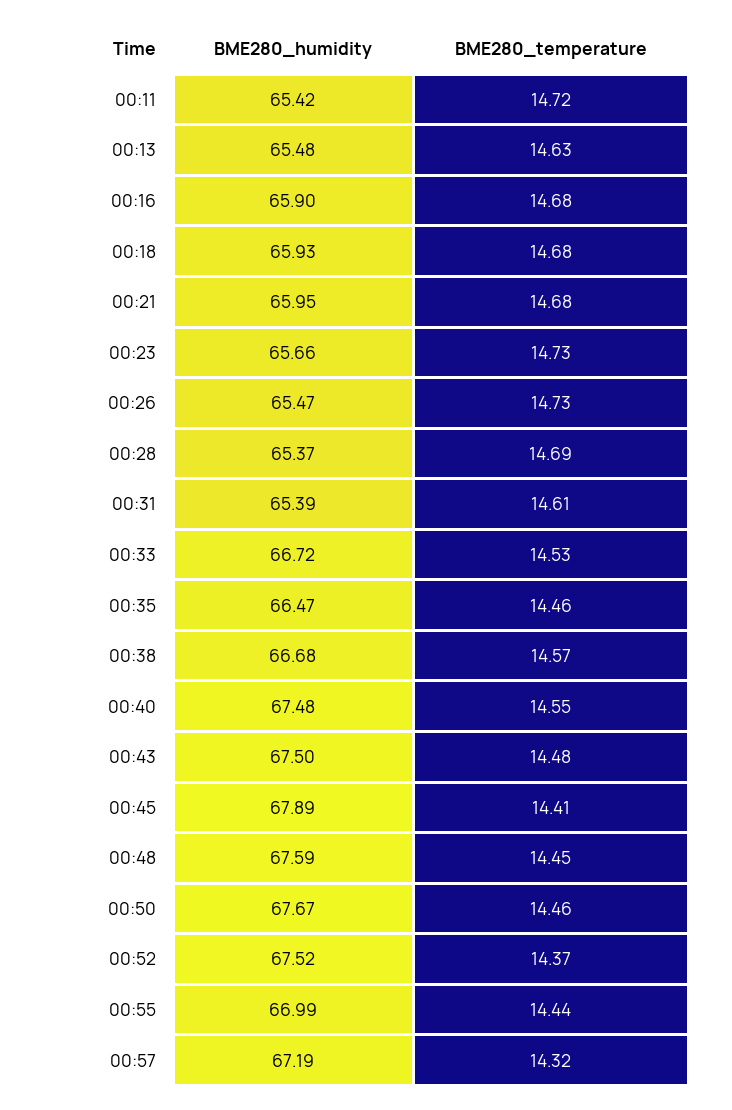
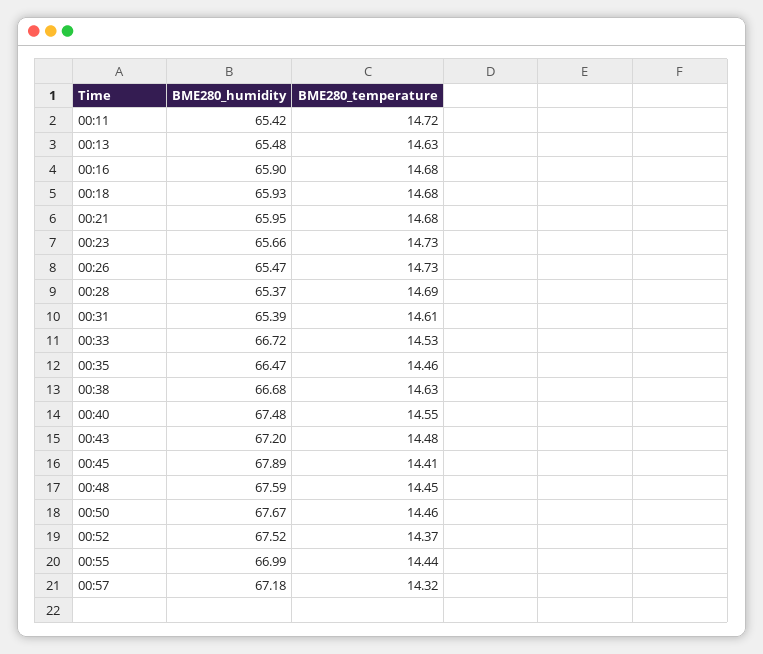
  {
    "BME280_humidity": {
      "00:11": 65.42,
      "00:13": 65.48,
      "00:16": 65.9,
      "00:18": 65.93,
      "00:21": 65.95,
      "00:23": 65.66,
      "00:26": 65.47,
      "00:28": 65.37,
      "00:31": 65.39,
      "00:33": 66.72,
      "00:35": 66.47,
      "00:38": 66.68,
      "00:40": 67.48,
-     "00:43": 67.5,
+     "00:43": 67.2,
      "00:45": 67.89,
      "00:48": 67.59,
      "00:50": 67.67,
      "00:52": 67.52,
      "00:55": 66.99,
-     "00:57": 67.19
+     "00:57": 67.18
    },
    "BME280_temperature": {
      "00:11": 14.72,
      "00:13": 14.63,
      "00:16": 14.68,
      "00:18": 14.68,
      "00:21": 14.68,
      "00:23": 14.73,
      "00:26": 14.73,
      "00:28": 14.69,
      "00:31": 14.61,
      "00:33": 14.53,
      "00:35": 14.46,
-     "00:38": 14.57,
+     "00:38": 14.63,
      "00:40": 14.55,
      "00:43": 14.48,
      "00:45": 14.41,
      "00:48": 14.45,
      "00:50": 14.46,
      "00:52": 14.37,
      "00:55": 14.44,
      "00:57": 14.32
    }
  }

